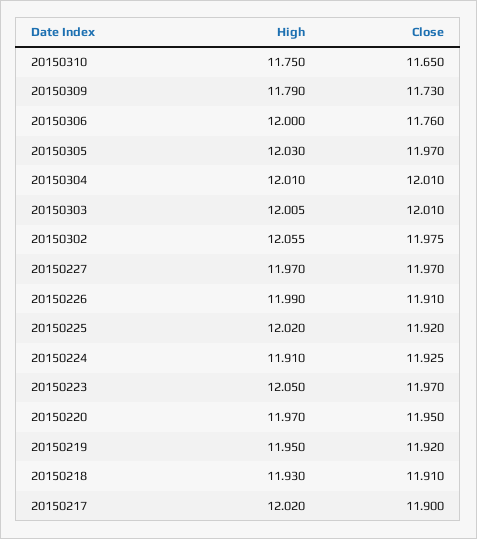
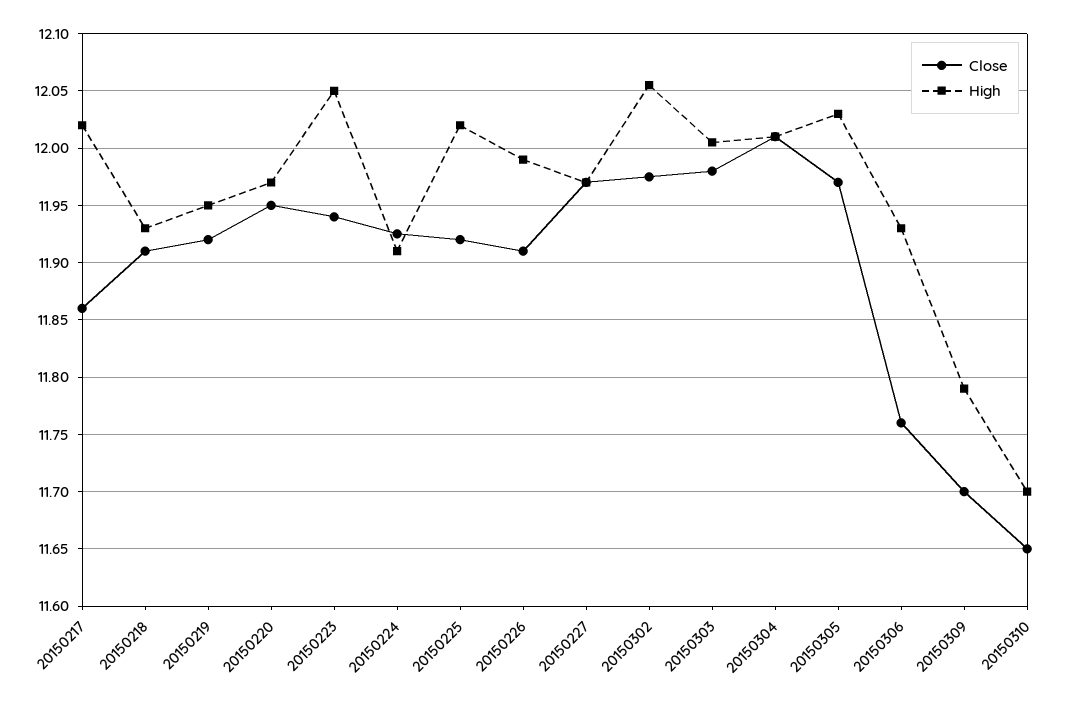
  {
    "High": {
-     "20150310": 11.75,
+     "20150310": 11.7,
      "20150309": 11.79,
-     "20150306": 12,
+     "20150306": 11.93,
      "20150305": 12.03,
      "20150304": 12.01,
      "20150303": 12.005,
      "20150302": 12.055,
      "20150227": 11.97,
      "20150226": 11.99,
      "20150225": 12.02,
      "20150224": 11.91,
      "20150223": 12.05,
      "20150220": 11.97,
      "20150219": 11.95,
      "20150218": 11.93,
      "20150217": 12.02
    },
    "Close": {
      "20150310": 11.65,
-     "20150309": 11.73,
+     "20150309": 11.7,
      "20150306": 11.76,
      "20150305": 11.97,
      "20150304": 12.01,
-     "20150303": 12.01,
+     "20150303": 11.98,
      "20150302": 11.975,
      "20150227": 11.97,
      "20150226": 11.91,
      "20150225": 11.92,
      "20150224": 11.925,
-     "20150223": 11.97,
+     "20150223": 11.94,
      "20150220": 11.95,
      "20150219": 11.92,
      "20150218": 11.91,
-     "20150217": 11.9
+     "20150217": 11.86
    }
  }

